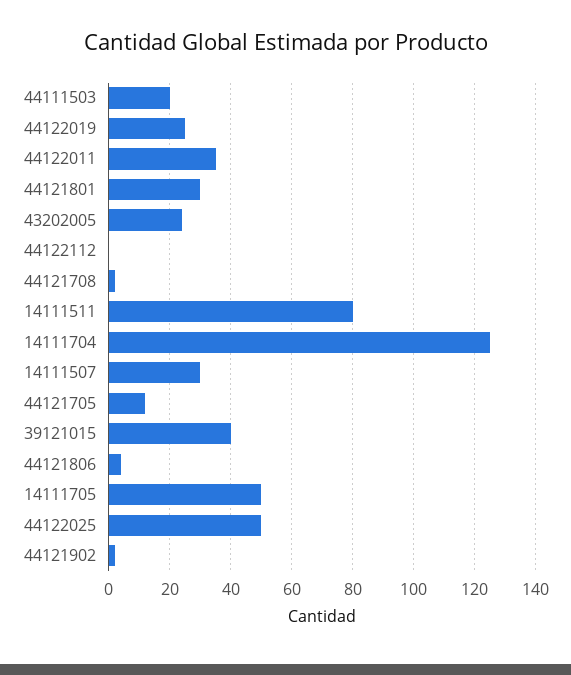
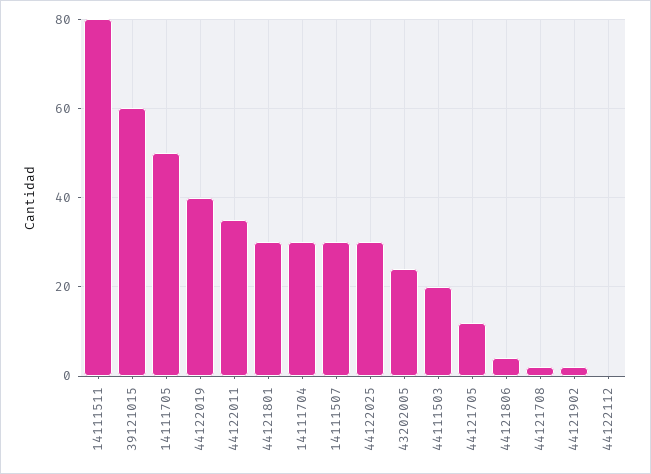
  {
    "44111503": 20,
-   "44122019": 25,
+   "44122019": 40,
    "44122011": 35,
    "44121801": 30,
    "43202005": 25,
    "44122112": 0,
    "44121708": 0,
    "14111511": 80,
-   "14111704": 125,
+   "14111704": 30,
    "14111507": 30,
    "44121705": 10,
-   "39121015": 40,
+   "39121015": 60,
    "44121806": 5,
    "14111705": 50,
-   "44122025": 50,
+   "44122025": 30,
    "44121902": 0
  }

